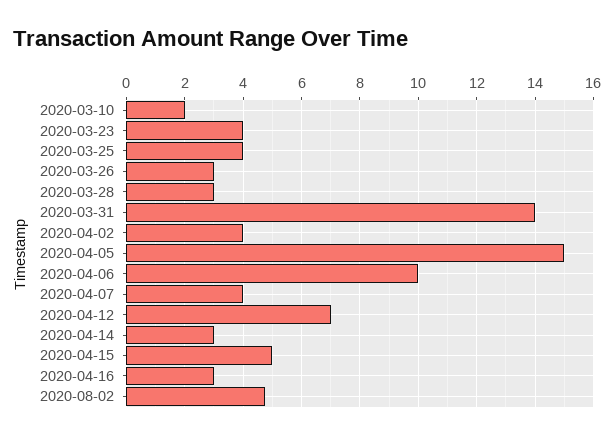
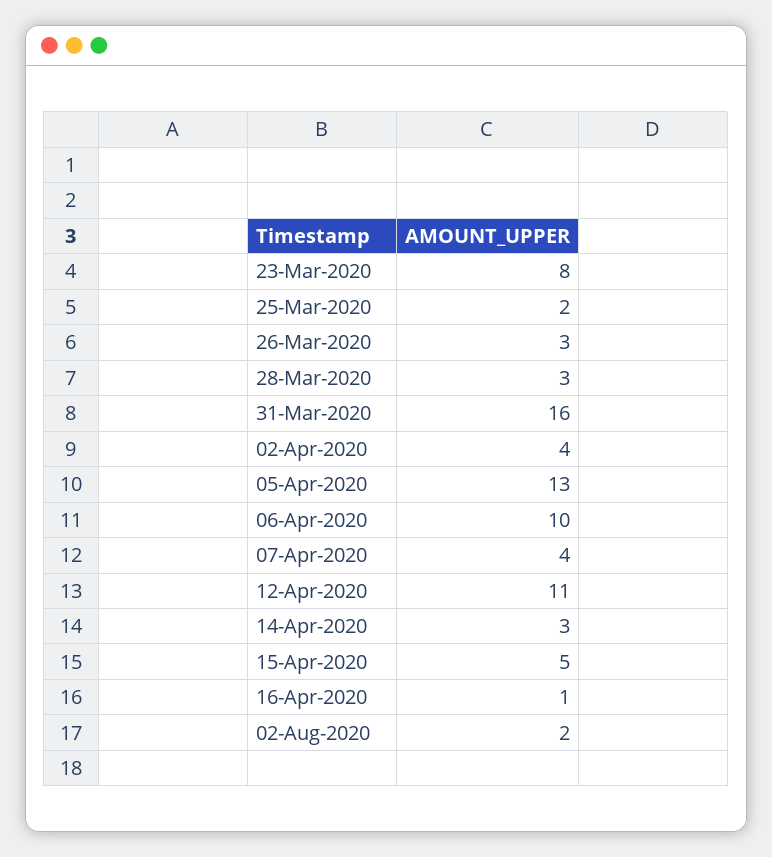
  {
-   "2020-03-10": 2,
-   "2020-03-23": 4,
+   "2020-03-23": 8,
-   "2020-03-25": 4,
+   "2020-03-25": 2,
    "2020-03-26": 3,
    "2020-03-28": 3,
-   "2020-03-31": 14,
+   "2020-03-31": 16,
    "2020-04-02": 4,
-   "2020-04-05": 15,
+   "2020-04-05": 13,
    "2020-04-06": 10,
    "2020-04-07": 4,
-   "2020-04-12": 7,
+   "2020-04-12": 11,
    "2020-04-14": 3,
    "2020-04-15": 5,
-   "2020-04-16": 3,
+   "2020-04-16": 1,
-   "2020-08-02": 4.75
+   "2020-08-02": 2
  }

